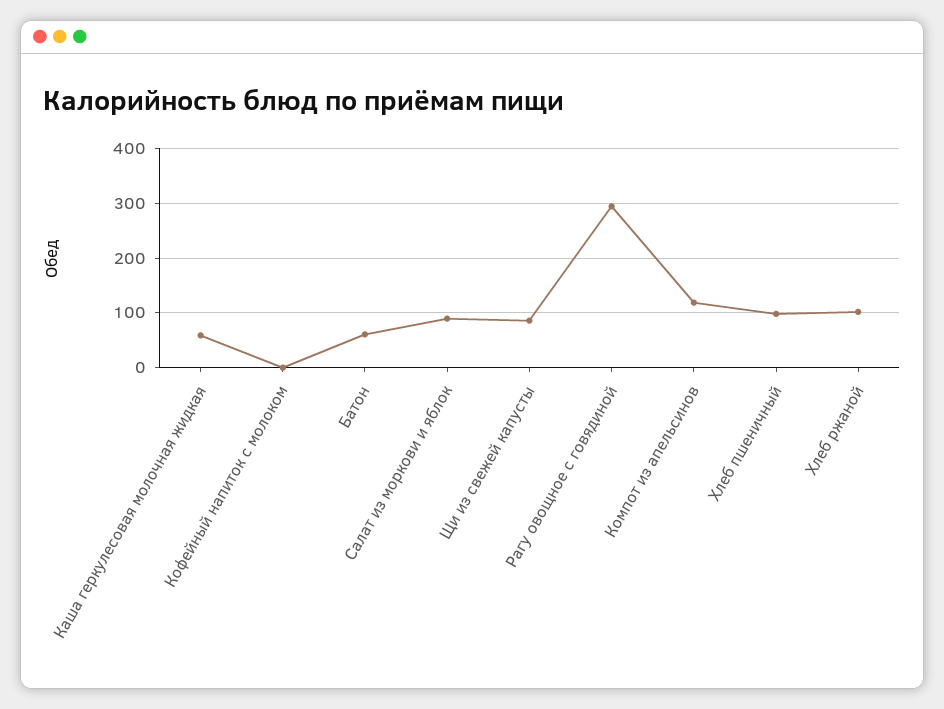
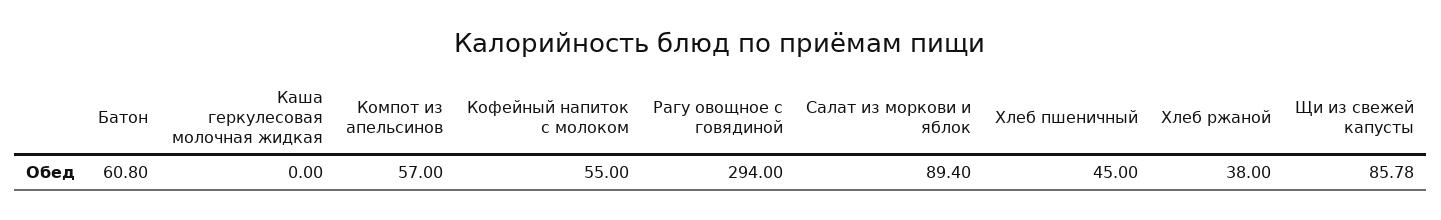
  {
-   "Каша геркулесовая молочная жидкая": 60,
+   "Каша геркулесовая молочная жидкая": 0,
-   "Кофейный напиток с молоком": 0,
+   "Кофейный напиток с молоком": 55,
    "Батон": 60.8,
    "Салат из моркови и яблок": 89.4,
    "Щи из свежей капусты": 85.78,
    "Рагу овощное с говядиной": 294,
-   "Компот из апельсинов": 120,
+   "Компот из апельсинов": 57,
-   "Хлеб пшеничный": 100,
+   "Хлеб пшеничный": 45,
-   "Хлеб ржаной": 100
+   "Хлеб ржаной": 38
  }

